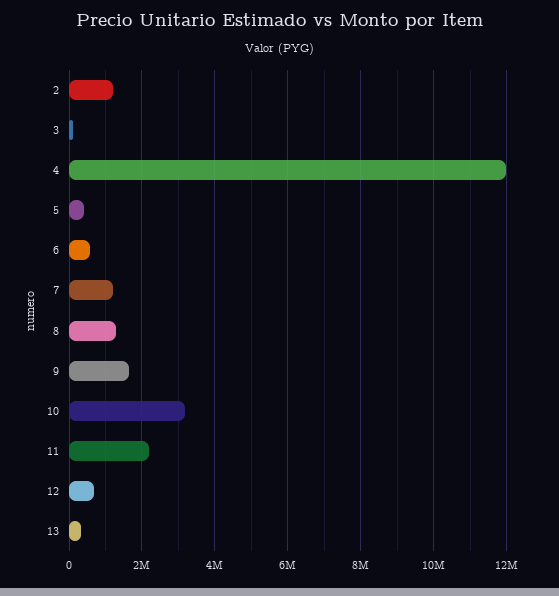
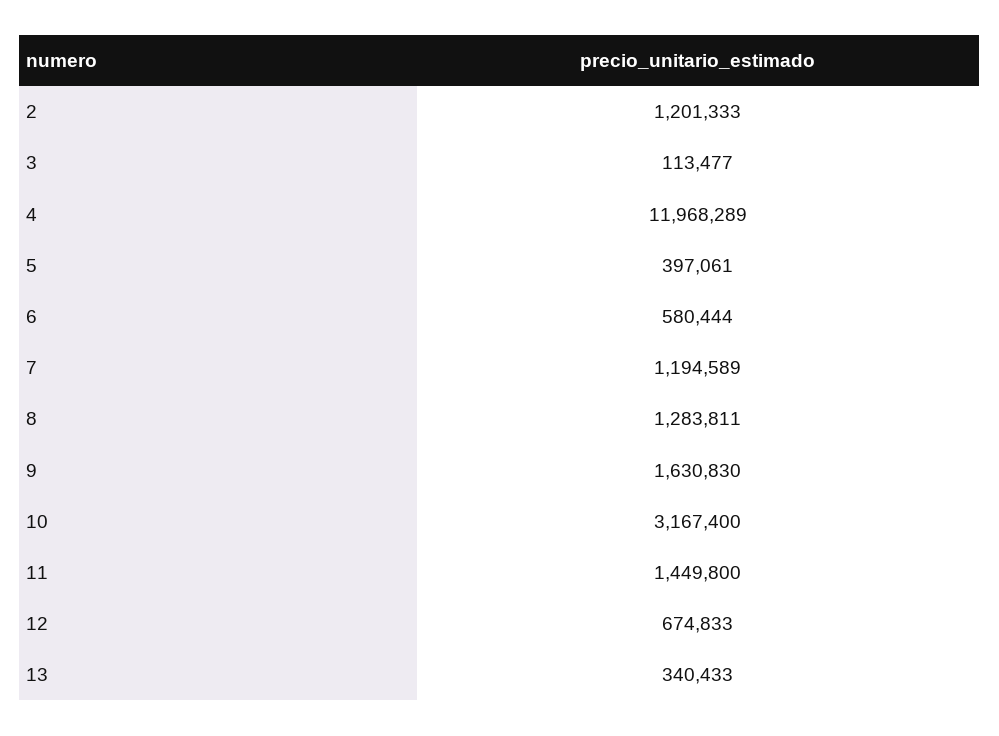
  {
    "2": 1201333,
    "3": 113477,
    "4": 11968289,
    "5": 397061,
    "6": 580444,
    "7": 1194589,
    "8": 1283811,
    "9": 1630830,
    "10": 3167400,
-   "11": 2200000,
+   "11": 1449800,
    "12": 674833,
    "13": 340433
  }

